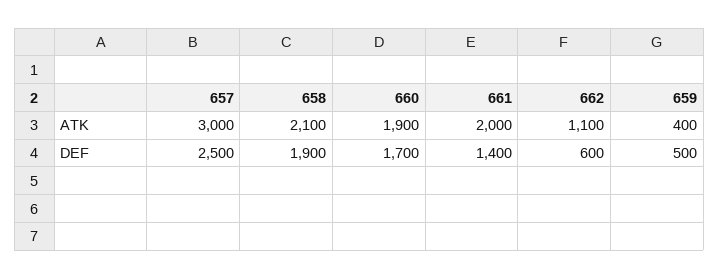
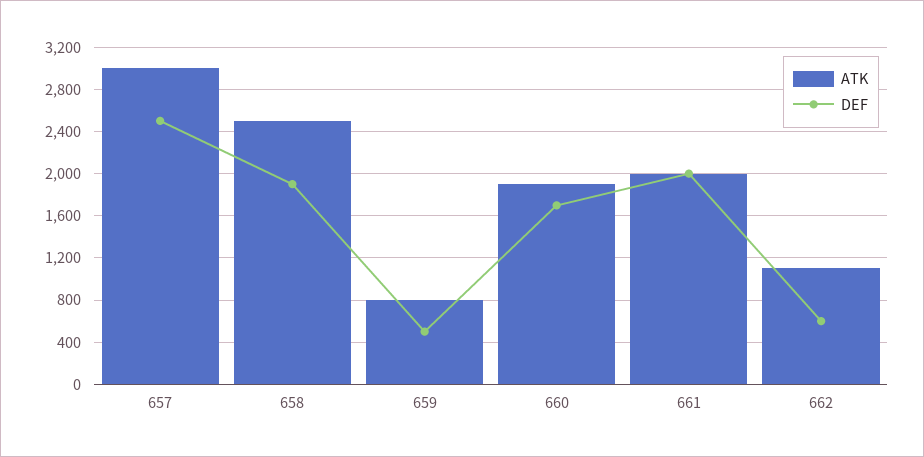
  {
    "ATK": {
      "657": 3000,
-     "658": 2100,
+     "658": 2500,
      "660": 1900,
      "661": 2000,
      "662": 1100,
-     "659": 400
+     "659": 800
    },
    "DEF": {
      "657": 2500,
      "658": 1900,
      "660": 1700,
-     "661": 1400,
+     "661": 2000,
      "662": 600,
      "659": 500
    }
  }

